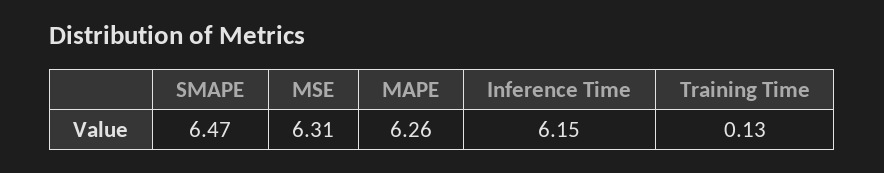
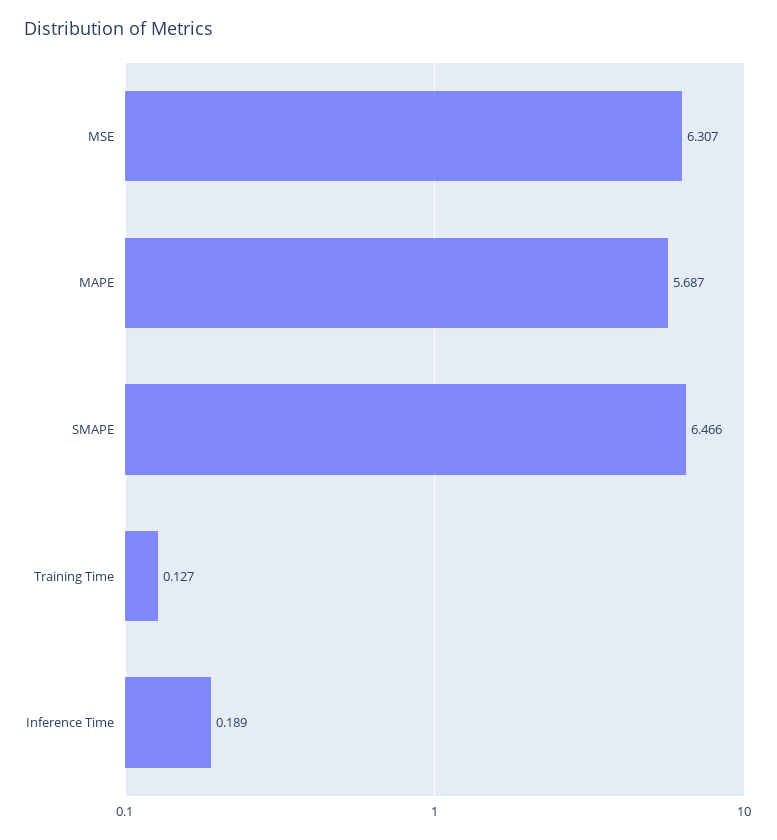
  {
    "SMAPE": 6.466,
    "MSE": 6.307,
-   "MAPE": 6.26,
+   "MAPE": 5.687,
-   "Inference Time": 6.15,
+   "Inference Time": 0.189,
    "Training Time": 0.127
  }

